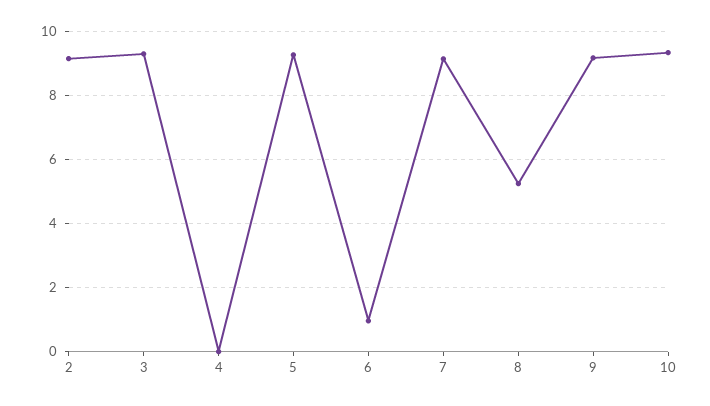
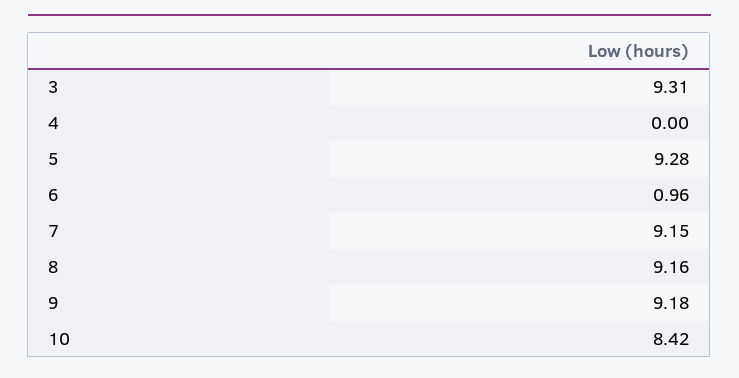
  {
-   "2": 9.2,
    "3": 9.31,
    "4": 0,
    "5": 9.28,
    "6": 0.96,
    "7": 9.15,
-   "8": 5.2,
+   "8": 9.16,
    "9": 9.18,
-   "10": 9.4
+   "10": 8.42
  }

